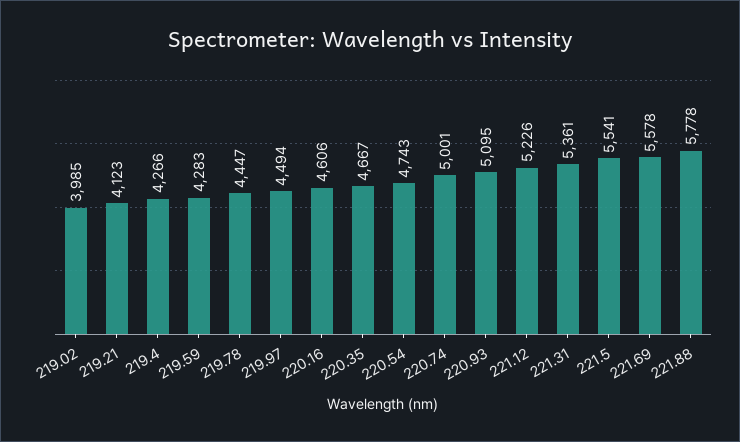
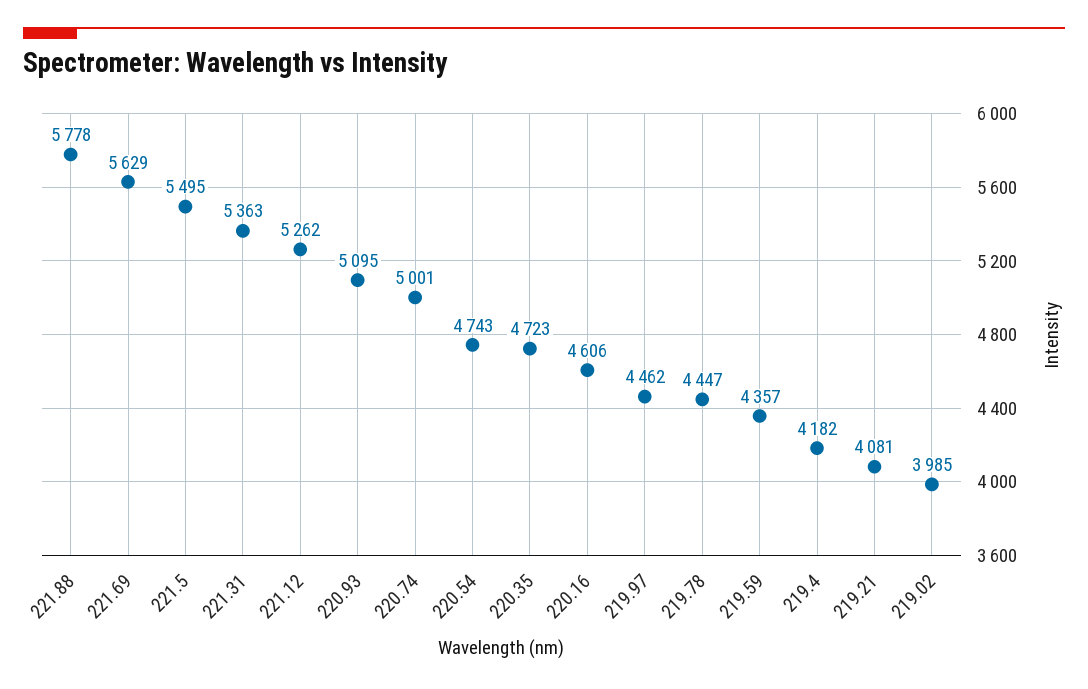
  {
    "219.02": 3985,
-   "219.21": 4123,
+   "219.21": 4081,
-   "219.4": 4266,
+   "219.4": 4182,
-   "219.59": 4283,
+   "219.59": 4357,
    "219.78": 4447,
-   "219.97": 4494,
+   "219.97": 4462,
    "220.16": 4606,
-   "220.35": 4667,
+   "220.35": 4723,
    "220.54": 4743,
    "220.74": 5001,
    "220.93": 5095,
-   "221.12": 5226,
+   "221.12": 5262,
-   "221.31": 5361,
+   "221.31": 5363,
-   "221.5": 5541,
+   "221.5": 5495,
-   "221.69": 5578,
+   "221.69": 5629,
    "221.88": 5778
  }

